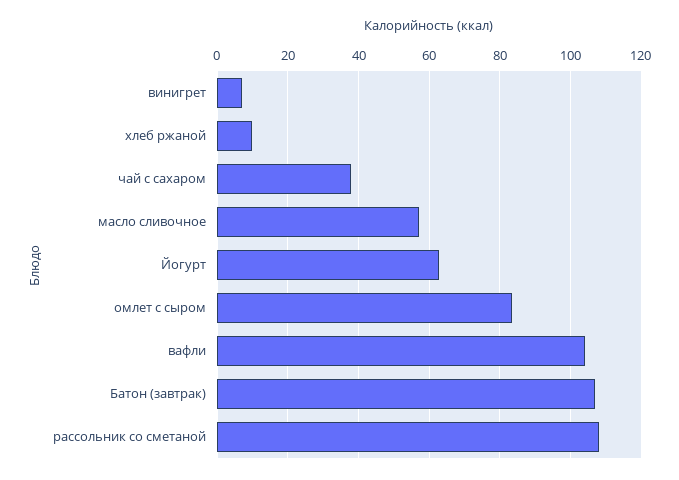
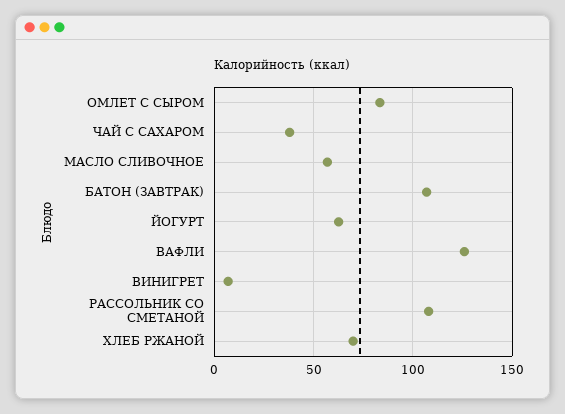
  {
    "винигрет": 8,
-   "хлеб ржаной": 10,
+   "хлеб ржаной": 70,
    "чай с сахаром": 38,
    "масло сливочное": 58,
    "Йогурт": 62,
    "омлет с сыром": 84,
-   "вафли": 104,
+   "вафли": 125,
    "Батон (завтрак)": 108,
    "рассольник со сметаной": 108
  }

